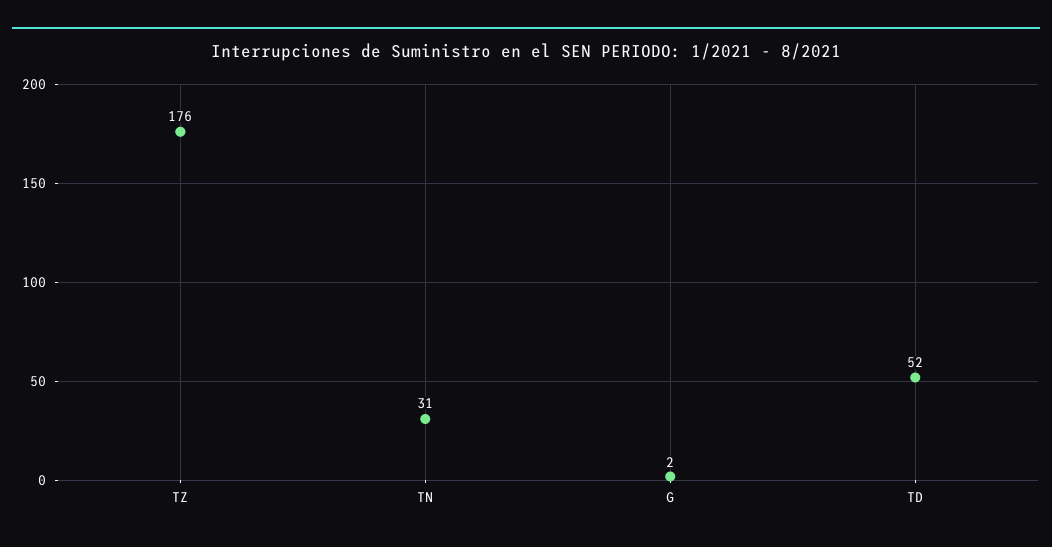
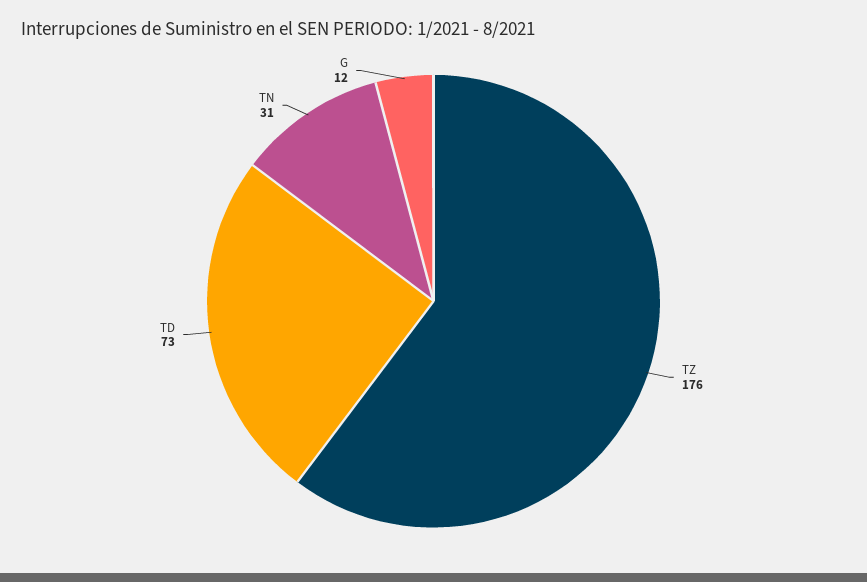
  {
    "TZ": 176,
    "TN": 31,
-   "G": 2,
+   "G": 12,
-   "TD": 52
+   "TD": 73
  }

